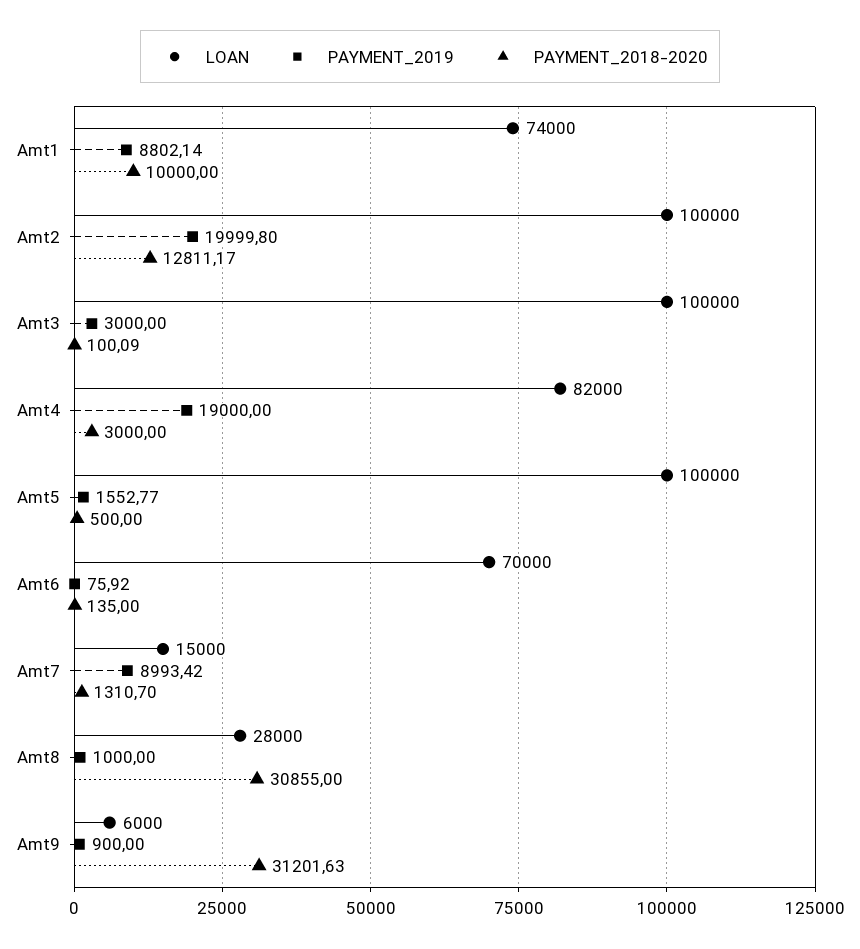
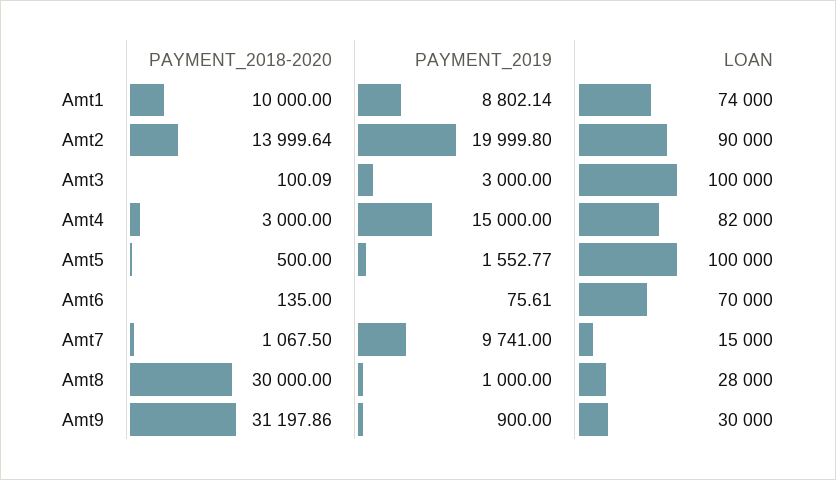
  {
    "LOAN": {
      "Amt1": 74000,
-     "Amt2": 100000,
+     "Amt2": 90000,
      "Amt3": 100000,
      "Amt4": 82000,
      "Amt5": 100000,
      "Amt6": 70000,
      "Amt7": 15000,
      "Amt8": 28000,
-     "Amt9": 6000
+     "Amt9": 30000
    },
    "PAYMENT_2019": {
      "Amt1": 8802.14,
      "Amt2": 19999.8,
      "Amt3": 3000,
-     "Amt4": 19000,
+     "Amt4": 15000,
      "Amt5": 1552.77,
-     "Amt6": 75.92,
+     "Amt6": 75.61,
-     "Amt7": 8993.42,
+     "Amt7": 9741,
      "Amt8": 1000,
      "Amt9": 900
    },
    "PAYMENT_2018-2020": {
      "Amt1": 10000,
-     "Amt2": 12811.17,
+     "Amt2": 13999.64,
      "Amt3": 100.09,
      "Amt4": 3000,
      "Amt5": 500,
      "Amt6": 135,
-     "Amt7": 1310.7,
+     "Amt7": 1067.5,
-     "Amt8": 30855,
+     "Amt8": 30000,
-     "Amt9": 31201.63
+     "Amt9": 31197.86
    }
  }

